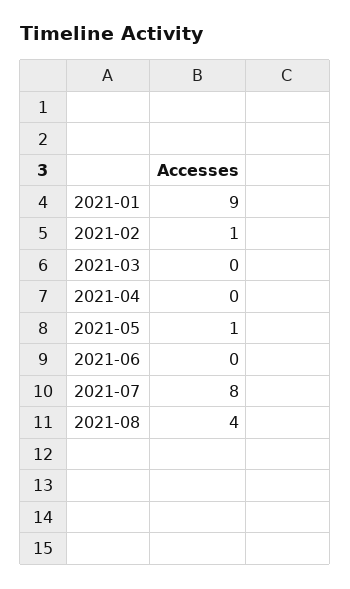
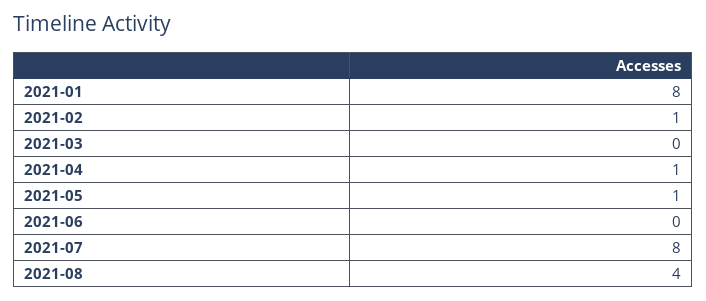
  {
-   "2021-01": 9,
+   "2021-01": 8,
    "2021-02": 1,
    "2021-03": 0,
-   "2021-04": 0,
+   "2021-04": 1,
    "2021-05": 1,
    "2021-06": 0,
    "2021-07": 8,
    "2021-08": 4
  }

